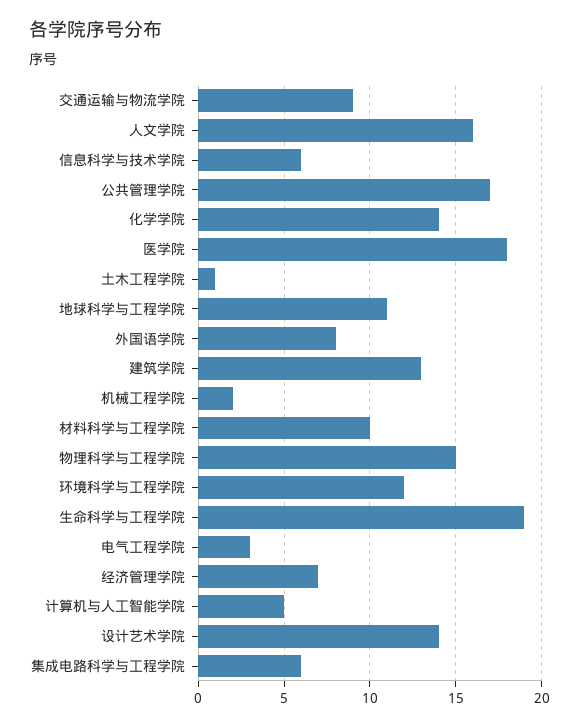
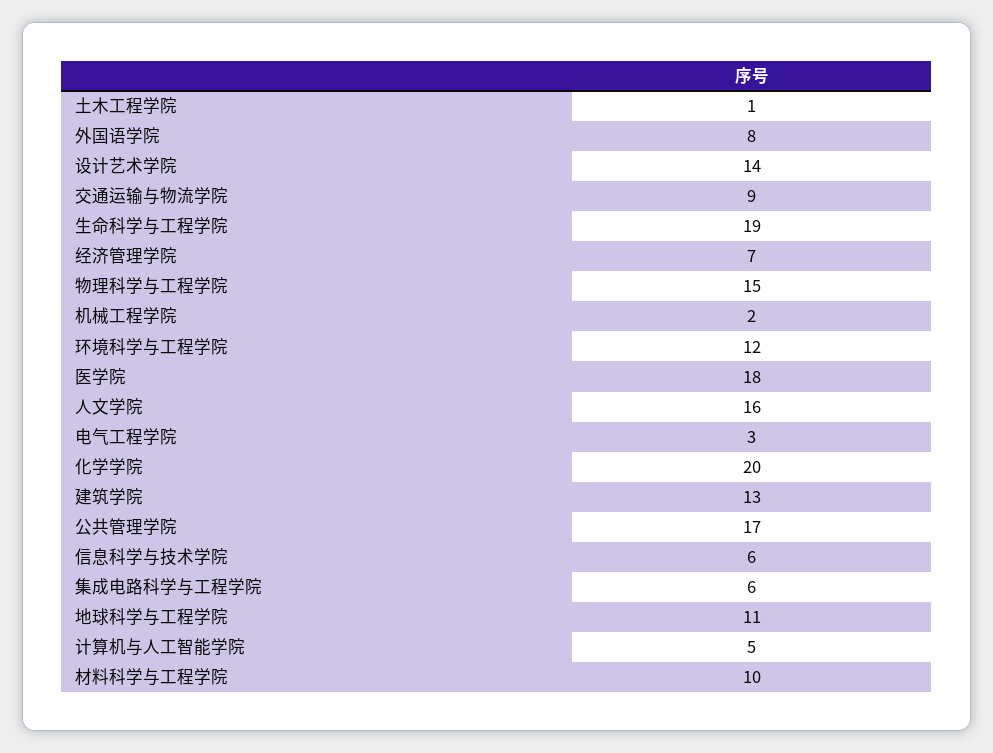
  {
    "交通运输与物流学院": 9,
    "人文学院": 16,
    "信息科学与技术学院": 6,
    "公共管理学院": 17,
-   "化学学院": 14,
+   "化学学院": 20,
    "医学院": 18,
    "土木工程学院": 1,
    "地球科学与工程学院": 11,
    "外国语学院": 8,
    "建筑学院": 13,
    "机械工程学院": 2,
    "材料科学与工程学院": 10,
    "物理科学与工程学院": 15,
    "环境科学与工程学院": 12,
    "生命科学与工程学院": 19,
    "电气工程学院": 3,
    "经济管理学院": 7,
    "计算机与人工智能学院": 5,
    "设计艺术学院": 14,
    "集成电路科学与工程学院": 6
  }

